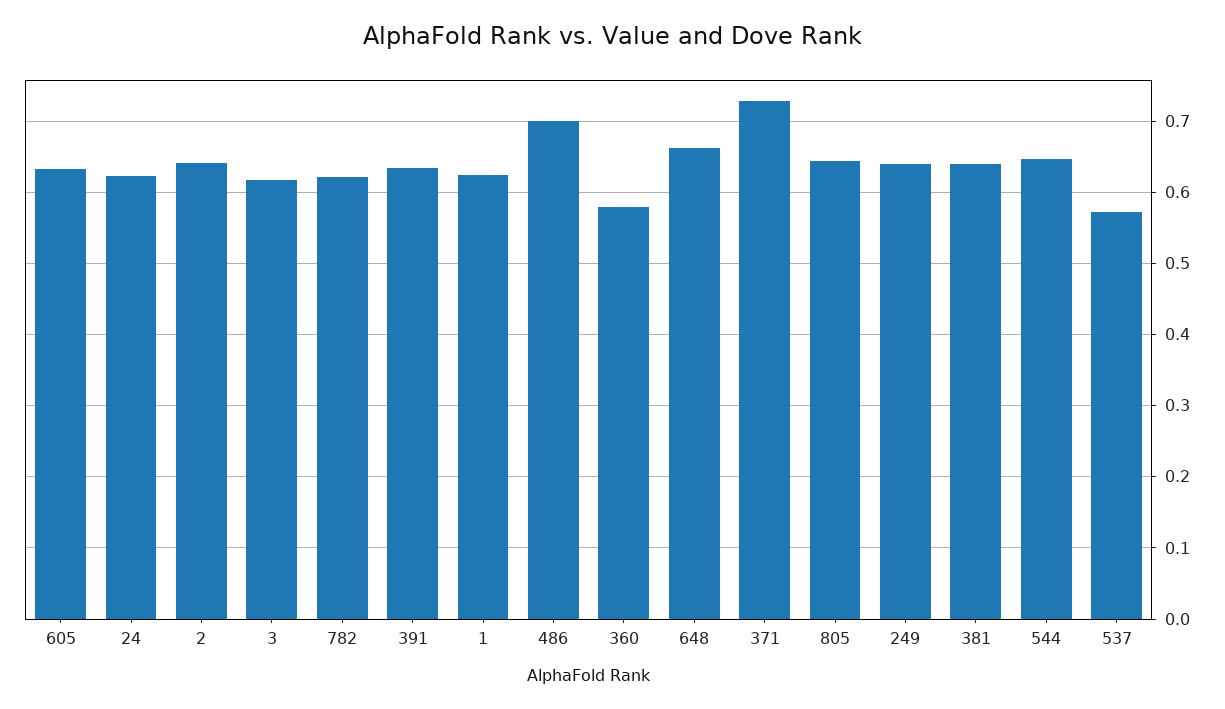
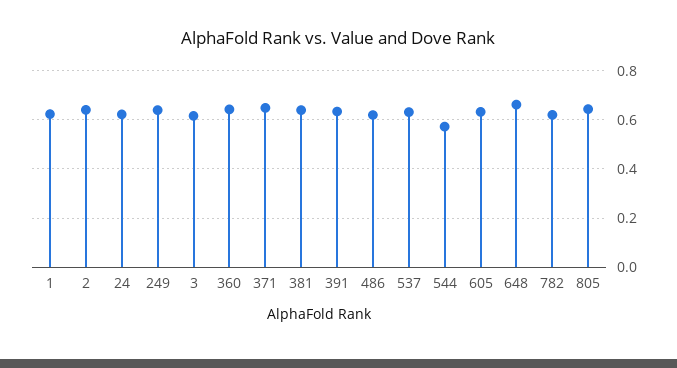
  {
    "605": 0.63,
    "24": 0.62,
    "2": 0.64,
    "3": 0.62,
    "782": 0.62,
    "391": 0.63,
    "1": 0.62,
-   "486": 0.7,
+   "486": 0.625,
-   "360": 0.58,
+   "360": 0.65,
    "648": 0.66,
-   "371": 0.73,
+   "371": 0.65,
    "805": 0.64,
    "249": 0.64,
    "381": 0.64,
-   "544": 0.65,
+   "544": 0.575,
-   "537": 0.57
+   "537": 0.625
  }

